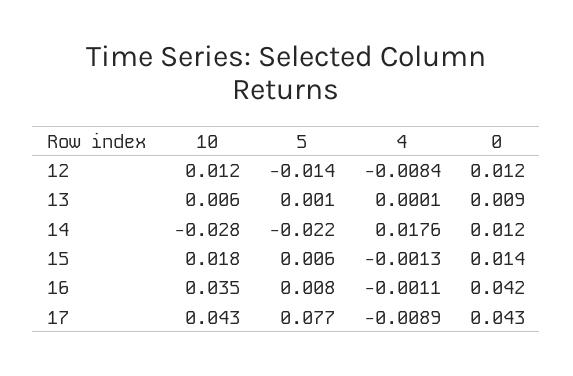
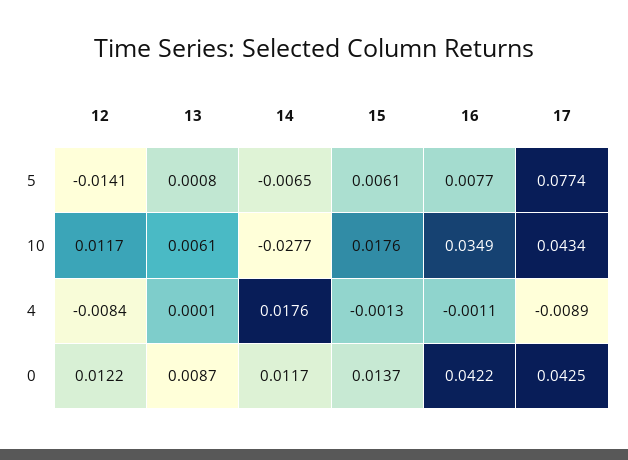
  {
    "10": {
      "12": 0.0117,
      "13": 0.0061,
      "14": -0.0277,
      "15": 0.0176,
      "16": 0.0349,
      "17": 0.0434
    },
    "5": {
      "12": -0.0141,
      "13": 0.0008,
-     "14": -0.022,
+     "14": -0.0065,
      "15": 0.0061,
      "16": 0.0077,
      "17": 0.0774
    },
    "4": {
      "12": -0.0084,
      "13": 0.0001,
      "14": 0.0176,
      "15": -0.0013,
      "16": -0.0011,
      "17": -0.0089
    },
    "0": {
      "12": 0.0122,
      "13": 0.0087,
      "14": 0.0117,
      "15": 0.0137,
      "16": 0.0422,
      "17": 0.0425
    }
  }

